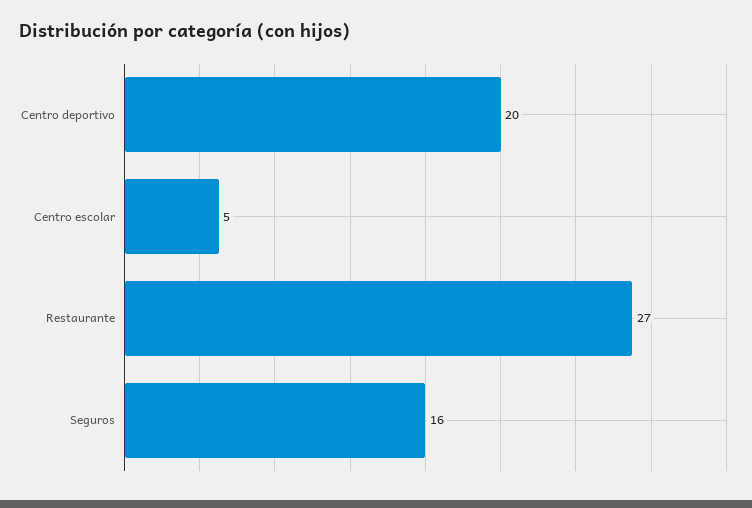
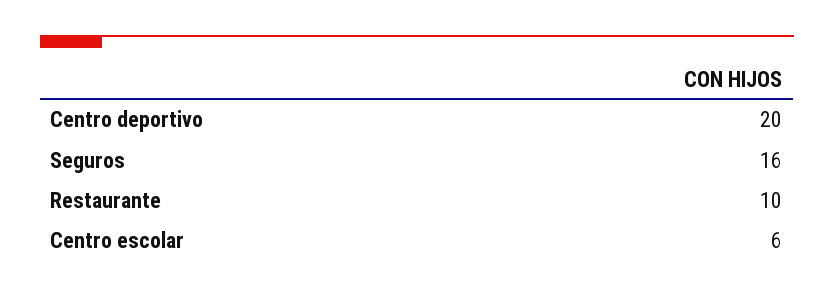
  {
    "Centro deportivo": 20,
-   "Centro escolar": 5,
+   "Centro escolar": 6,
-   "Restaurante": 27,
+   "Restaurante": 10,
    "Seguros": 16
  }

